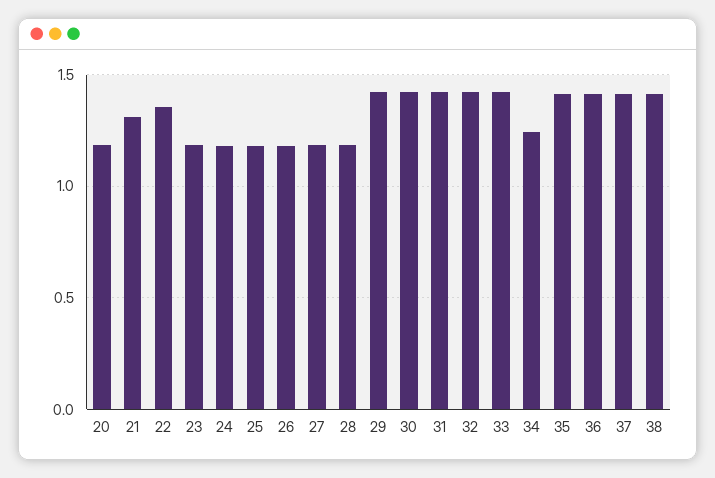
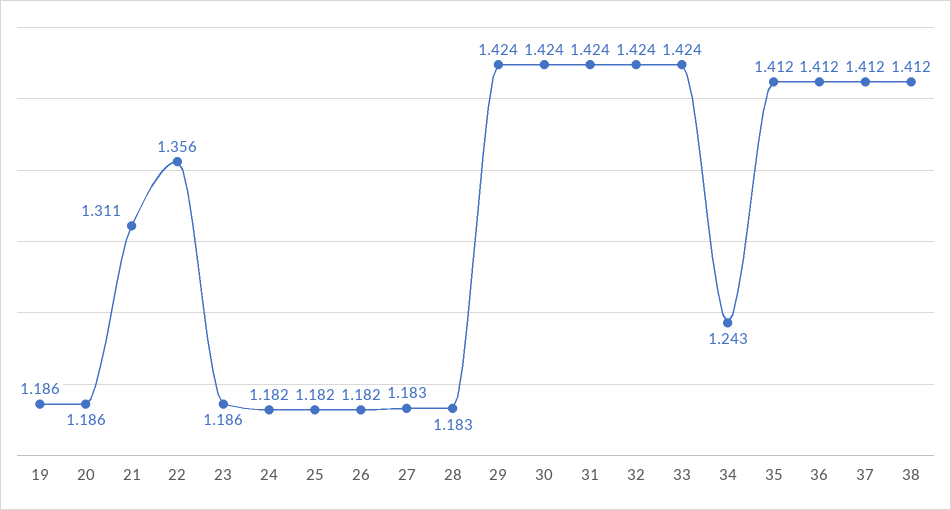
  {
    "20": 1.186,
    "21": 1.311,
    "22": 1.356,
    "23": 1.186,
    "24": 1.182,
    "25": 1.182,
    "26": 1.182,
    "27": 1.183,
    "28": 1.183,
    "29": 1.424,
    "30": 1.424,
    "31": 1.424,
    "32": 1.424,
    "33": 1.424,
    "34": 1.243,
    "35": 1.412,
    "36": 1.412,
    "37": 1.412,
-   "38": 1.412
+   "38": 1.412,
+   "19": 1.186
  }

